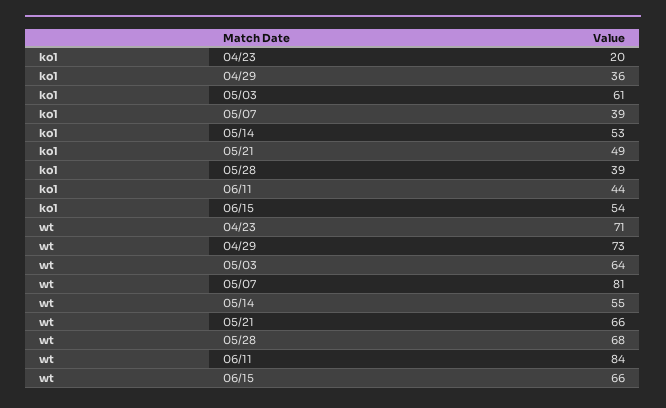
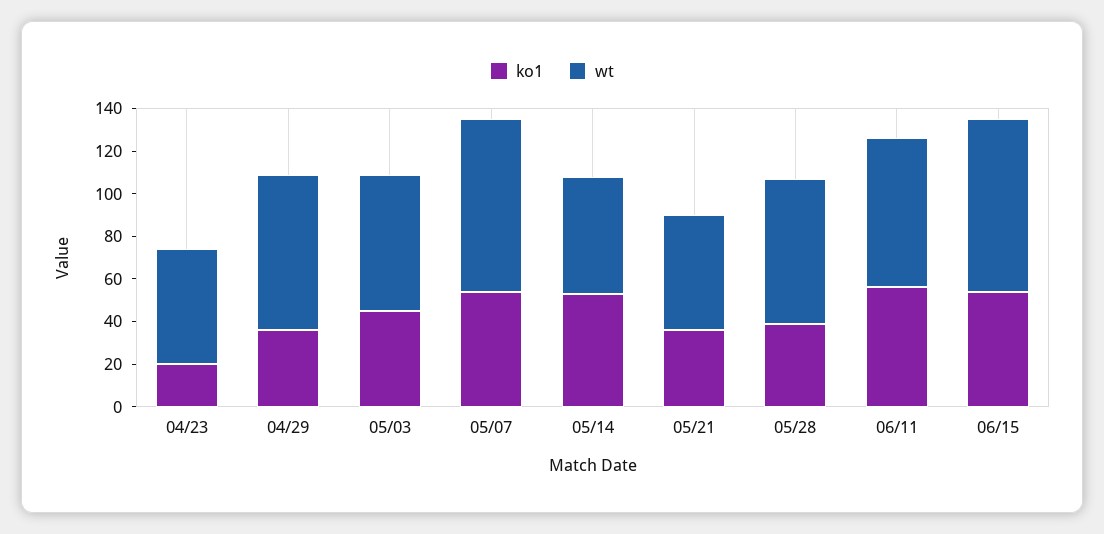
  {
    "ko1": {
      "04/23": 20,
      "04/29": 36,
-     "05/03": 61,
+     "05/03": 45,
-     "05/07": 39,
+     "05/07": 55,
      "05/14": 53,
-     "05/21": 49,
+     "05/21": 35,
      "05/28": 39,
-     "06/11": 44,
+     "06/11": 55,
      "06/15": 54
    },
    "wt": {
-     "04/23": 71,
+     "04/23": 55,
      "04/29": 73,
      "05/03": 64,
      "05/07": 81,
      "05/14": 55,
-     "05/21": 66,
+     "05/21": 55,
      "05/28": 68,
-     "06/11": 84,
+     "06/11": 70,
-     "06/15": 66
+     "06/15": 80
    }
  }

